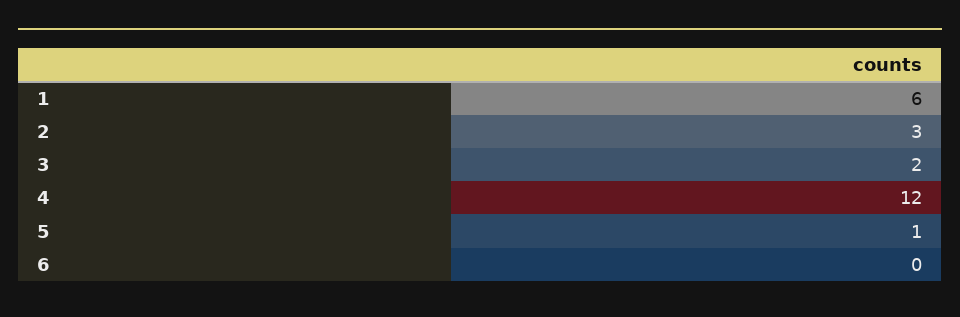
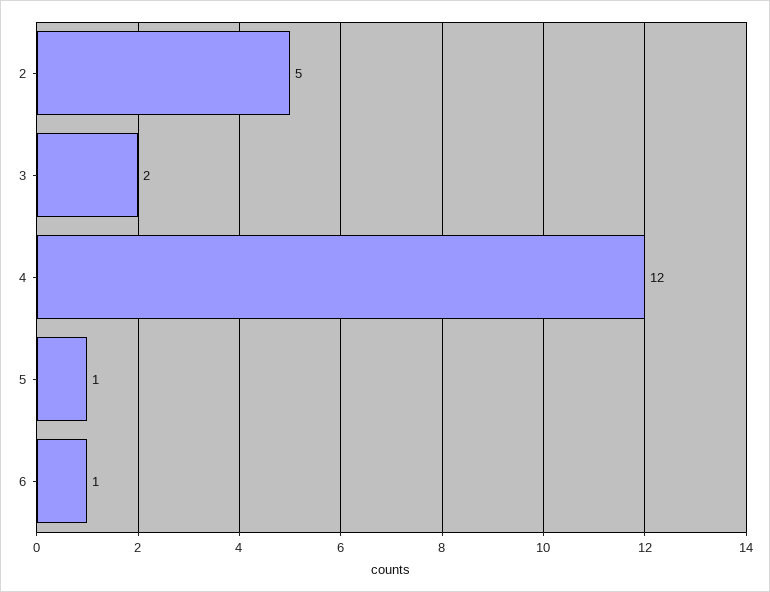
  {
-   "1": 6,
-   "2": 3,
+   "2": 5,
    "3": 2,
    "4": 12,
    "5": 1,
-   "6": 0
+   "6": 1
  }

